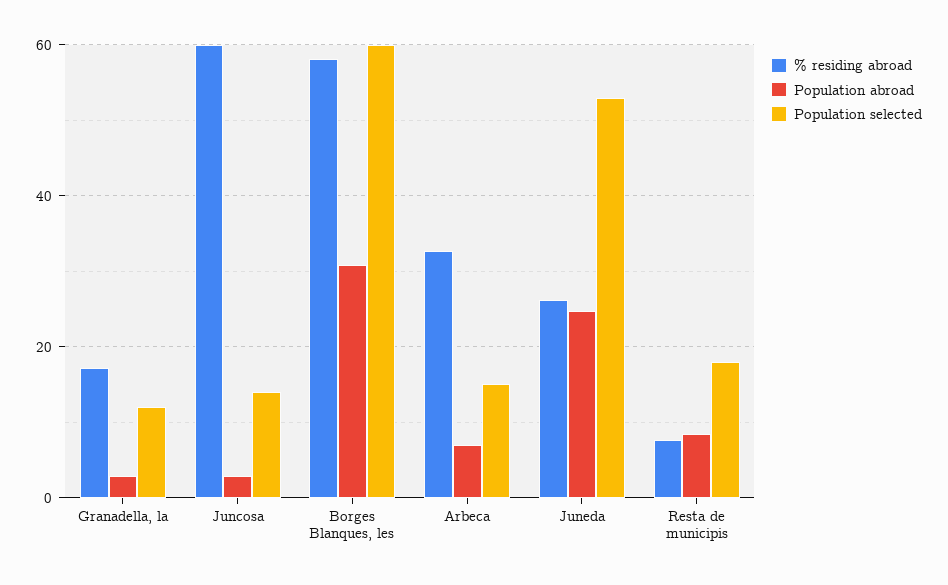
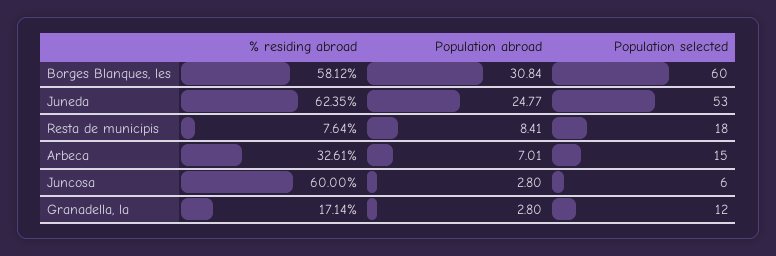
  {
    "% residing abroad": {
      "Granadella, la": 17.14,
      "Juncosa": 60,
      "Borges Blanques, les": 58.12,
      "Arbeca": 32.61,
-     "Juneda": 26,
+     "Juneda": 62.35,
      "Resta de municipis": 7.64
    },
    "Population abroad": {
      "Granadella, la": 2.8,
      "Juncosa": 2.8,
      "Borges Blanques, les": 30.84,
      "Arbeca": 7.01,
      "Juneda": 24.77,
      "Resta de municipis": 8.41
    },
    "Population selected": {
      "Granadella, la": 12,
-     "Juncosa": 14,
+     "Juncosa": 6,
      "Borges Blanques, les": 60,
      "Arbeca": 15,
      "Juneda": 53,
      "Resta de municipis": 18
    }
  }

